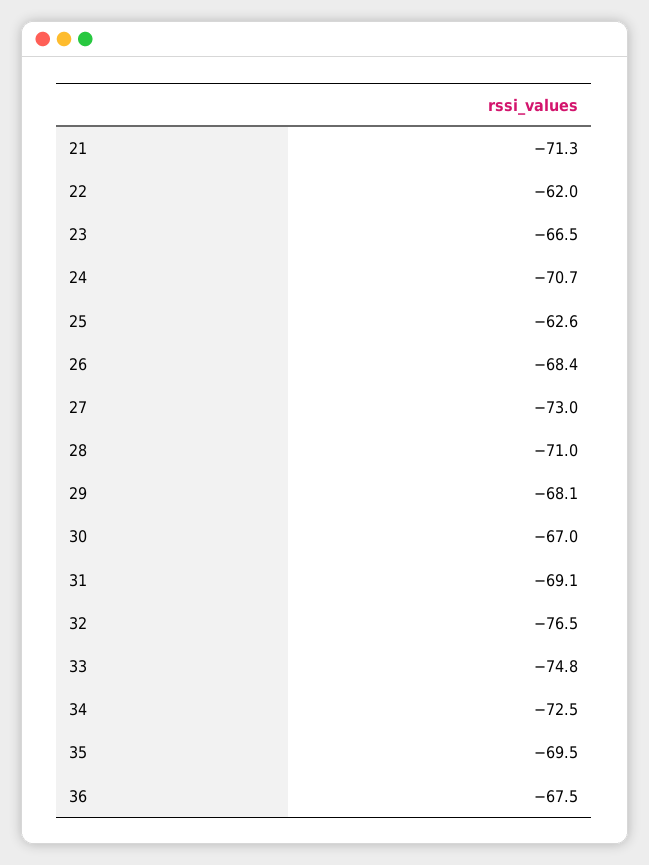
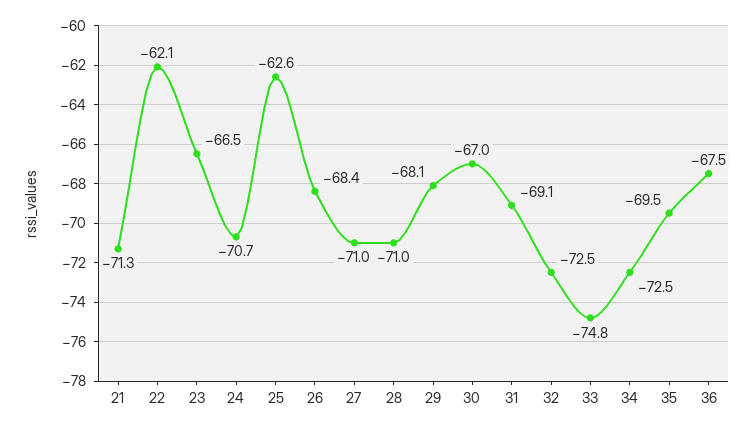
  {
    "21": -71.3,
-   "22": -62,
+   "22": -62.1,
    "23": -66.5,
    "24": -70.7,
    "25": -62.6,
    "26": -68.4,
-   "27": -73,
+   "27": -71,
    "28": -71,
    "29": -68.1,
    "30": -67,
    "31": -69.1,
-   "32": -76.5,
+   "32": -72.5,
    "33": -74.8,
    "34": -72.5,
    "35": -69.5,
    "36": -67.5
  }

